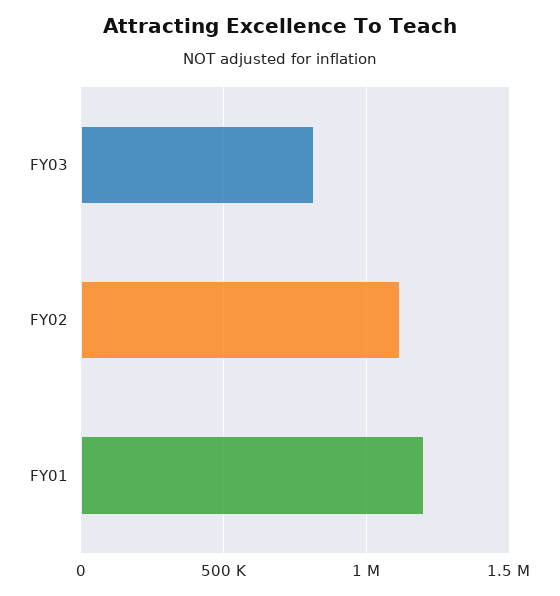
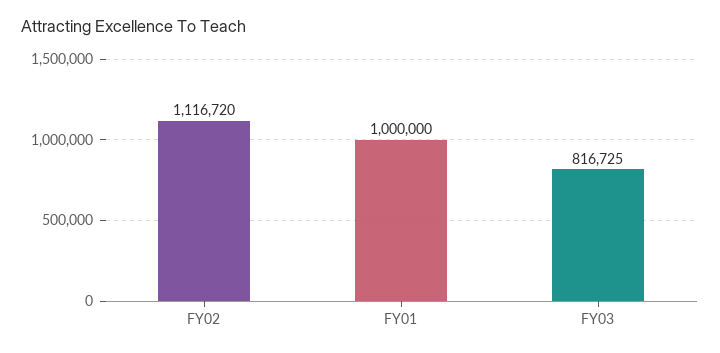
  {
    "FY03": 816725,
    "FY02": 1116720,
-   "FY01": 1200000
+   "FY01": 1000000
  }

